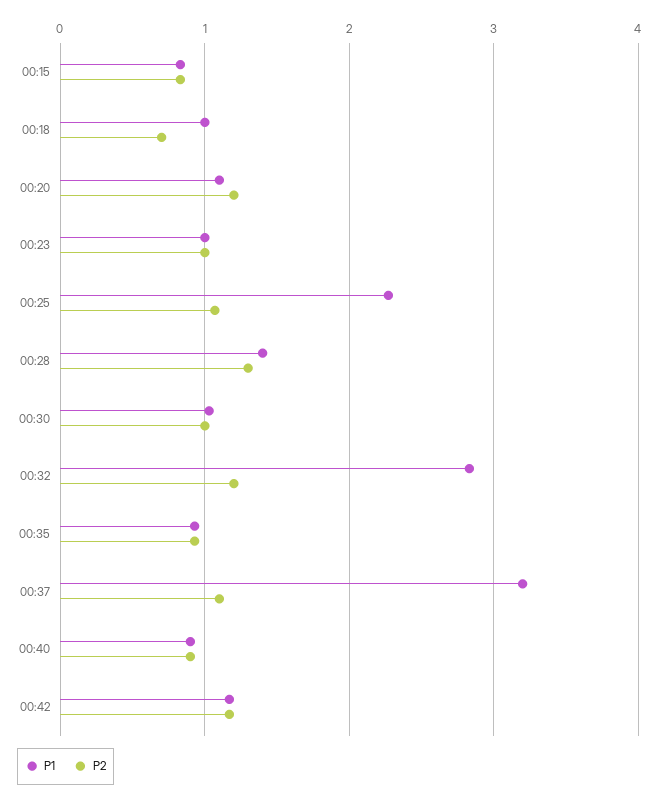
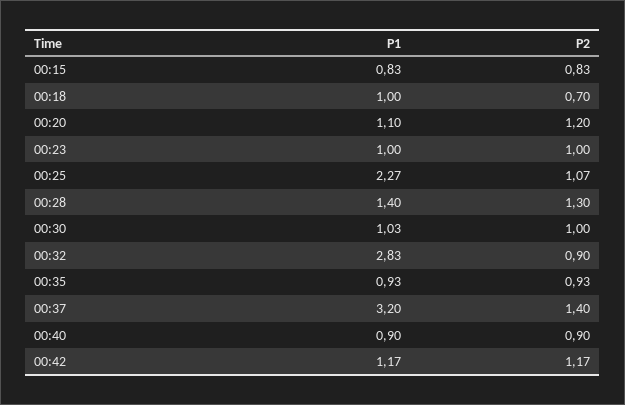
  {
    "P1": {
      "00:15": 0.83,
      "00:18": 1,
      "00:20": 1.1,
      "00:23": 1,
      "00:25": 2.27,
      "00:28": 1.4,
      "00:30": 1.03,
      "00:32": 2.83,
      "00:35": 0.93,
      "00:37": 3.2,
      "00:40": 0.9,
      "00:42": 1.17
    },
    "P2": {
      "00:15": 0.83,
      "00:18": 0.7,
      "00:20": 1.2,
      "00:23": 1,
      "00:25": 1.07,
      "00:28": 1.3,
      "00:30": 1,
-     "00:32": 1.2,
+     "00:32": 0.9,
      "00:35": 0.93,
-     "00:37": 1.1,
+     "00:37": 1.4,
      "00:40": 0.9,
      "00:42": 1.17
    }
  }

